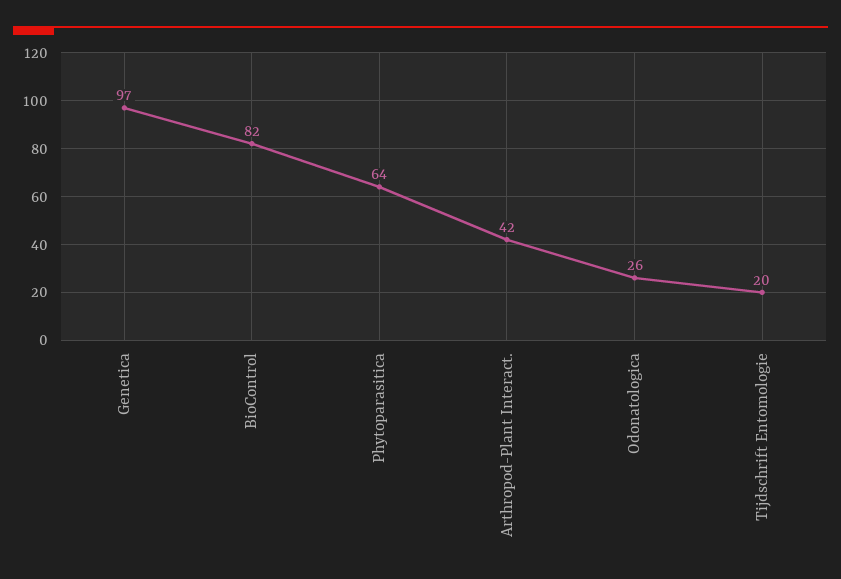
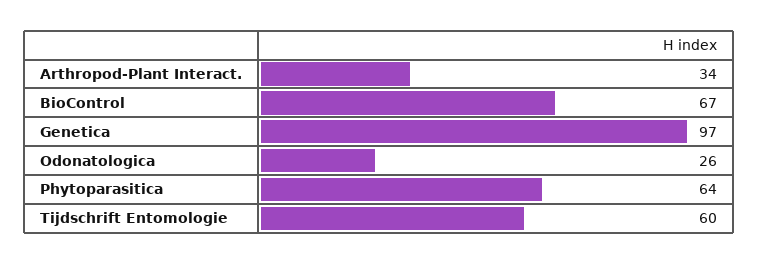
  {
    "Genetica": 97,
-   "BioControl": 82,
+   "BioControl": 67,
    "Phytoparasitica": 64,
-   "Arthropod-Plant Interact.": 42,
+   "Arthropod-Plant Interact.": 34,
    "Odonatologica": 26,
-   "Tijdschrift Entomologie": 20
+   "Tijdschrift Entomologie": 60
  }

